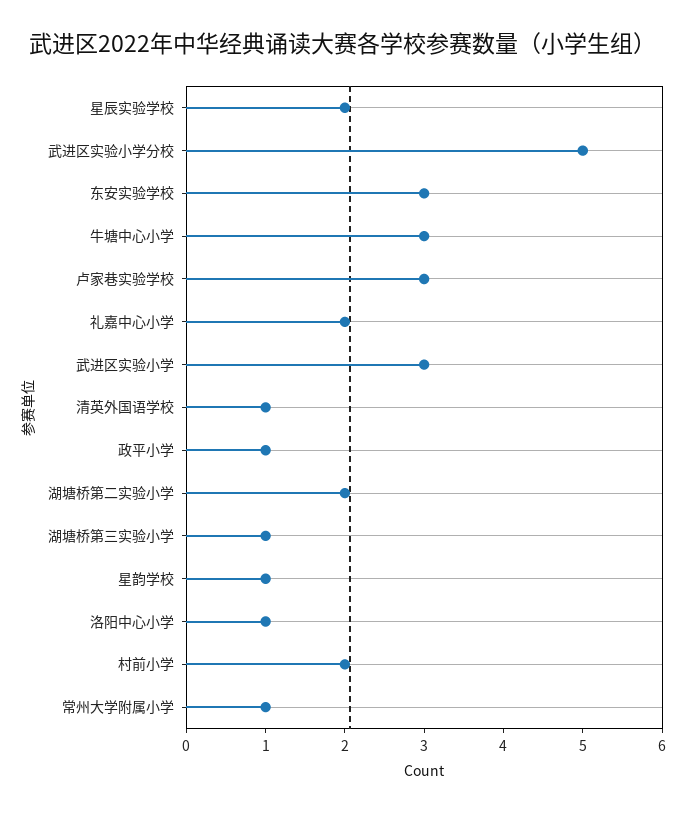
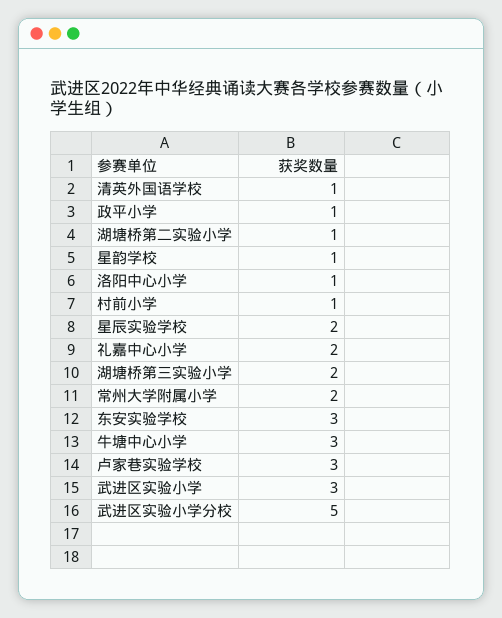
  {
    "星辰实验学校": 2,
    "武进区实验小学分校": 5,
    "东安实验学校": 3,
    "牛塘中心小学": 3,
    "卢家巷实验学校": 3,
    "礼嘉中心小学": 2,
    "武进区实验小学": 3,
    "清英外国语学校": 1,
    "政平小学": 1,
-   "湖塘桥第二实验小学": 2,
+   "湖塘桥第二实验小学": 1,
-   "湖塘桥第三实验小学": 1,
+   "湖塘桥第三实验小学": 2,
    "星韵学校": 1,
    "洛阳中心小学": 1,
-   "村前小学": 2,
+   "村前小学": 1,
-   "常州大学附属小学": 1
+   "常州大学附属小学": 2
  }

